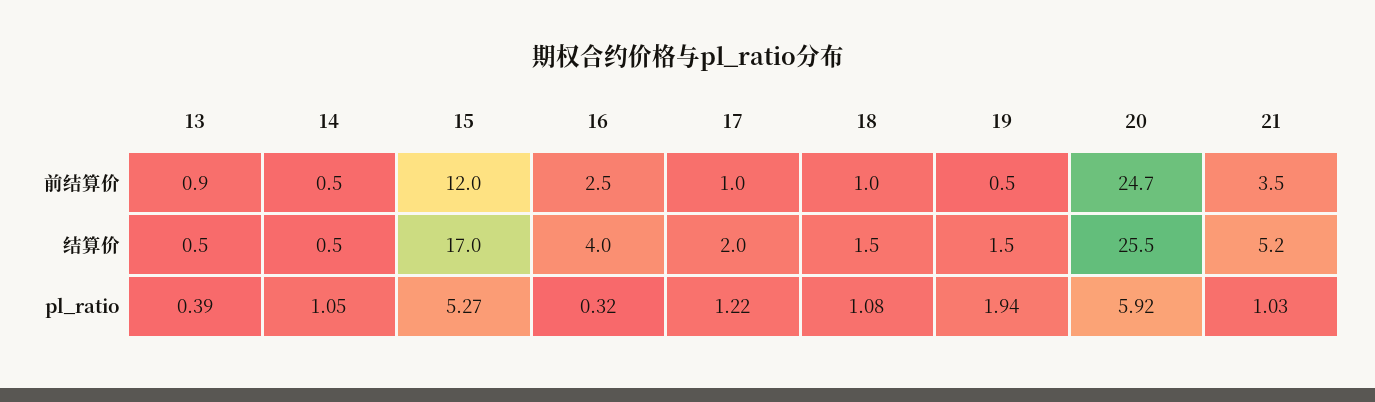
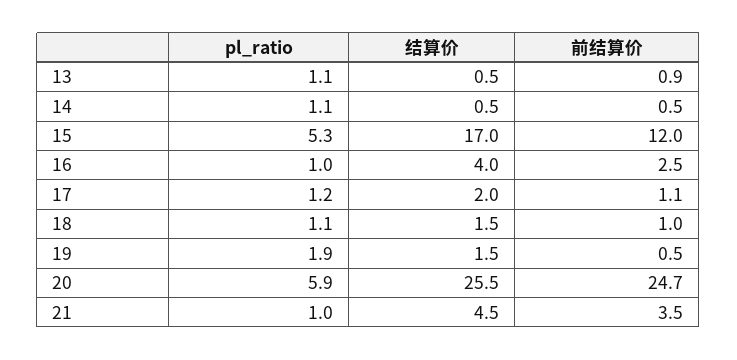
  {
    "13": {
      "前结算价": 0.9,
      "结算价": 0.5,
-     "pl_ratio": 0.39
+     "pl_ratio": 1.1
    },
    "14": {
      "前结算价": 0.5,
      "结算价": 0.5,
      "pl_ratio": 1.05
    },
    "15": {
      "前结算价": 12,
      "结算价": 17,
      "pl_ratio": 5.27
    },
    "16": {
      "前结算价": 2.5,
      "结算价": 4,
-     "pl_ratio": 0.32
+     "pl_ratio": 1
    },
    "17": {
-     "前结算价": 1,
+     "前结算价": 1.1,
      "结算价": 2,
      "pl_ratio": 1.22
    },
    "18": {
      "前结算价": 1,
      "结算价": 1.5,
      "pl_ratio": 1.08
    },
    "19": {
      "前结算价": 0.5,
      "结算价": 1.5,
      "pl_ratio": 1.94
    },
    "20": {
      "前结算价": 24.7,
      "结算价": 25.5,
      "pl_ratio": 5.92
    },
    "21": {
      "前结算价": 3.5,
-     "结算价": 5.2,
+     "结算价": 4.5,
      "pl_ratio": 1.03
    }
  }

